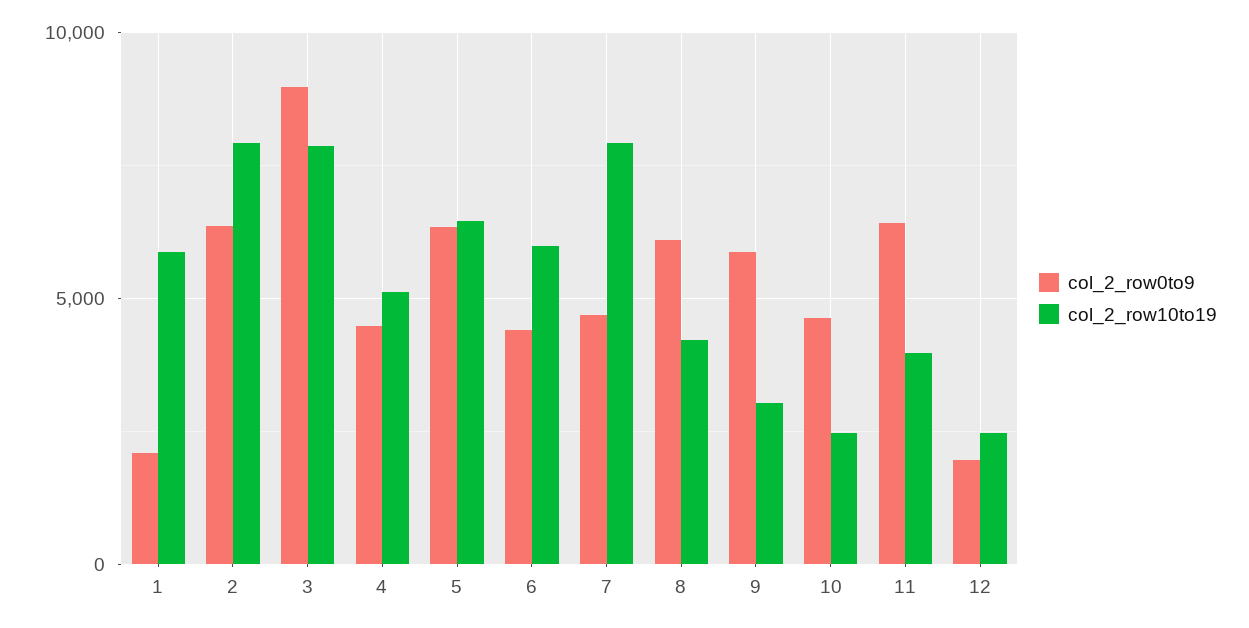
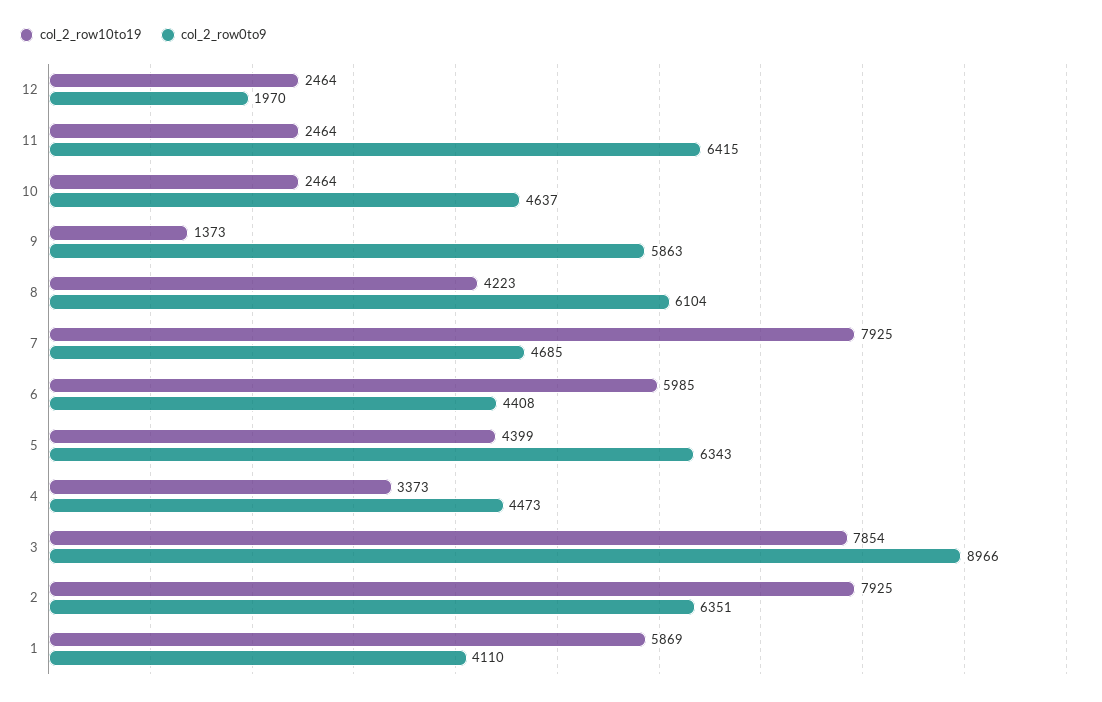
  {
    "col_2_row0to9": {
-     "1": 2000,
+     "1": 4110,
      "2": 6351,
      "3": 8966,
      "4": 4473,
      "5": 6343,
      "6": 4408,
      "7": 4685,
      "8": 6104,
      "9": 5863,
      "10": 4637,
      "11": 6415,
      "12": 1970
    },
    "col_2_row10to19": {
      "1": 5869,
      "2": 7925,
      "3": 7854,
-     "4": 5000,
+     "4": 3373,
-     "5": 6500,
+     "5": 4399,
      "6": 5985,
      "7": 7925,
      "8": 4223,
-     "9": 3000,
+     "9": 1373,
      "10": 2464,
-     "11": 4000,
+     "11": 2464,
      "12": 2464
    }
  }

